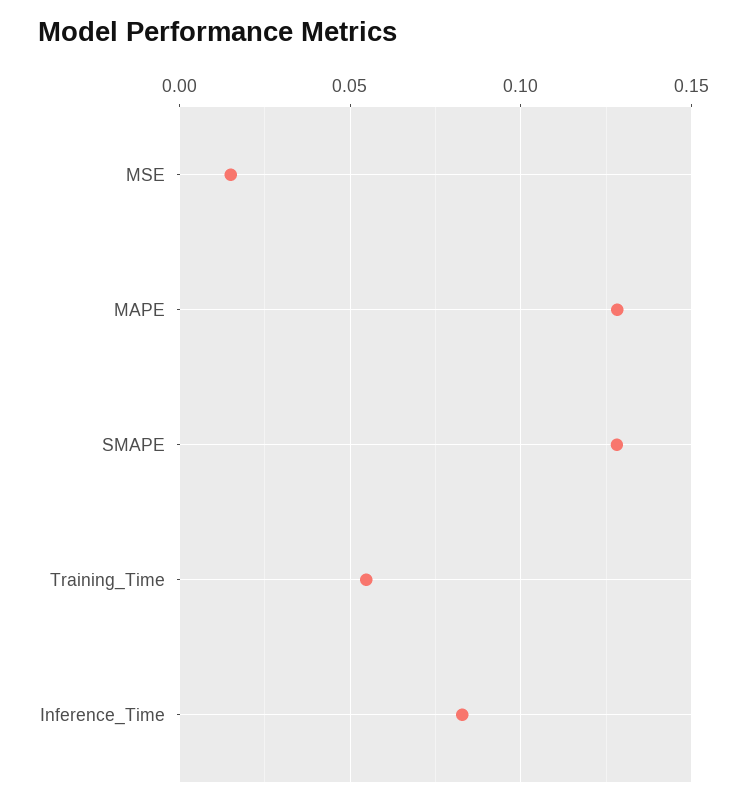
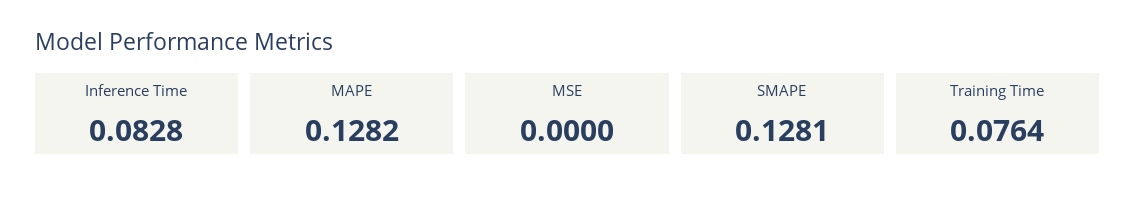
  {
-   "MSE": 0.015,
+   "MSE": 0,
    "MAPE": 0.1282,
    "SMAPE": 0.1281,
-   "Training_Time": 0.055,
+   "Training_Time": 0.0764,
    "Inference_Time": 0.0828
  }

